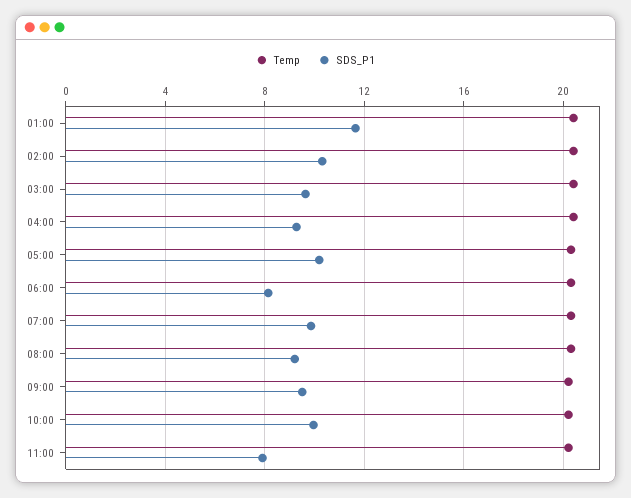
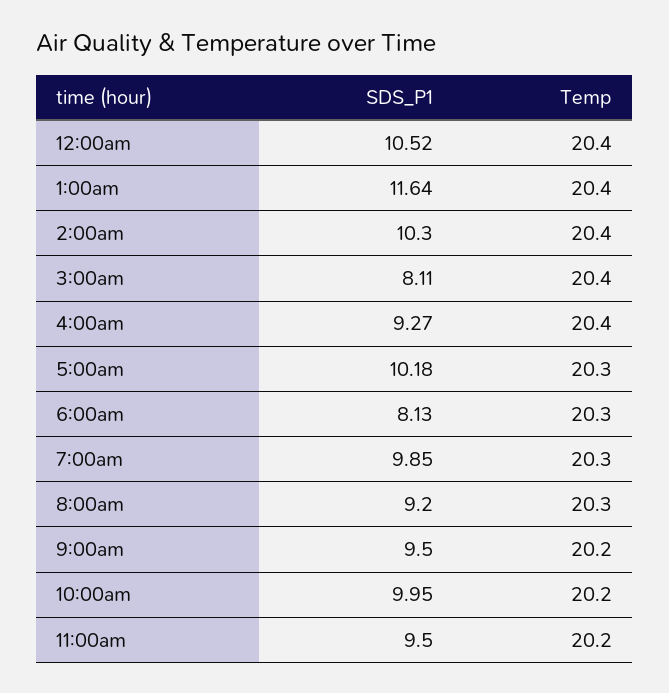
  {
    "Temp": {
      "01:00": 20.4,
      "02:00": 20.4,
      "03:00": 20.4,
      "04:00": 20.4,
      "05:00": 20.3,
      "06:00": 20.3,
      "07:00": 20.3,
      "08:00": 20.3,
      "09:00": 20.2,
      "10:00": 20.2,
-     "11:00": 20.2
+     "11:00": 20.2,
+     "12:00am": 20.4
    },
    "SDS_P1": {
      "01:00": 11.64,
      "02:00": 10.3,
-     "03:00": 9.5,
+     "03:00": 8.11,
      "04:00": 9.27,
      "05:00": 10.18,
      "06:00": 8.13,
      "07:00": 9.85,
      "08:00": 9.2,
      "09:00": 9.5,
      "10:00": 9.95,
-     "11:00": 8
+     "11:00": 9.5,
+     "12:00am": 10.52
    }
  }

